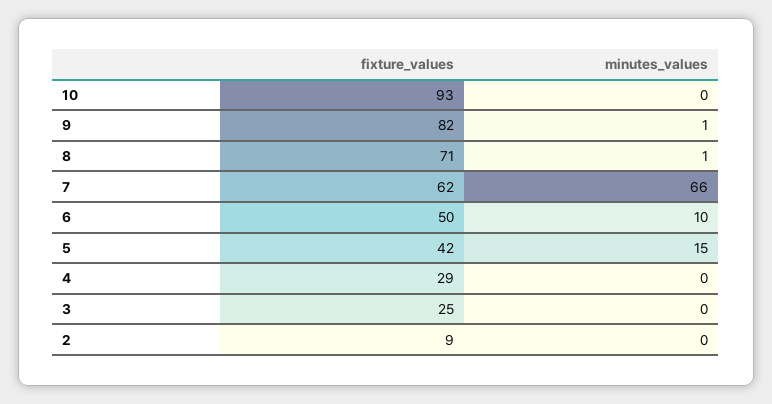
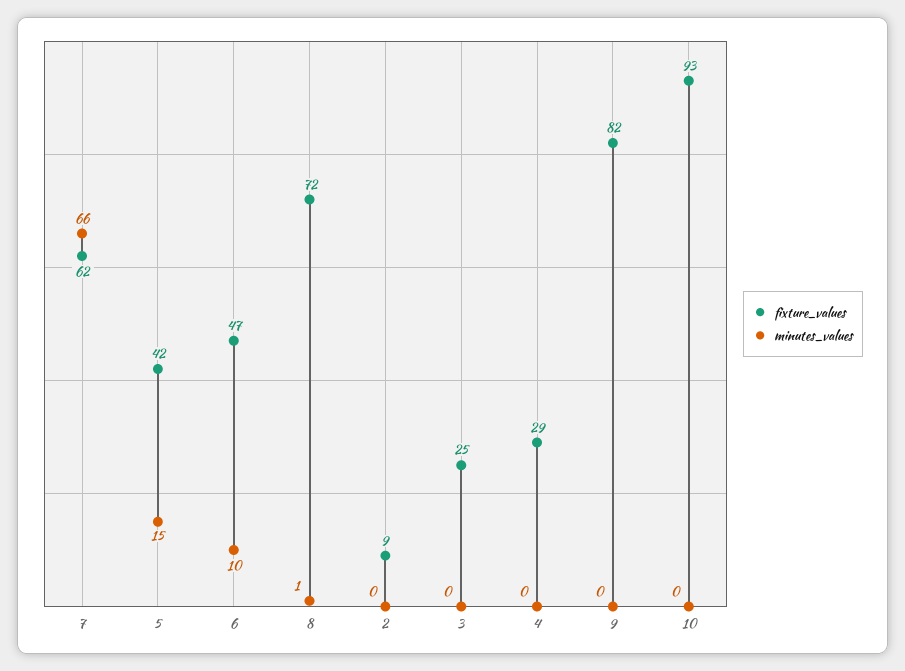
  {
    "fixture_values": {
      "10": 93,
      "9": 82,
-     "8": 71,
+     "8": 72,
      "7": 62,
-     "6": 50,
+     "6": 47,
      "5": 42,
      "4": 29,
      "3": 25,
      "2": 9
    },
    "minutes_values": {
      "10": 0,
-     "9": 1,
+     "9": 0,
      "8": 1,
      "7": 66,
      "6": 10,
      "5": 15,
      "4": 0,
      "3": 0,
      "2": 0
    }
  }

